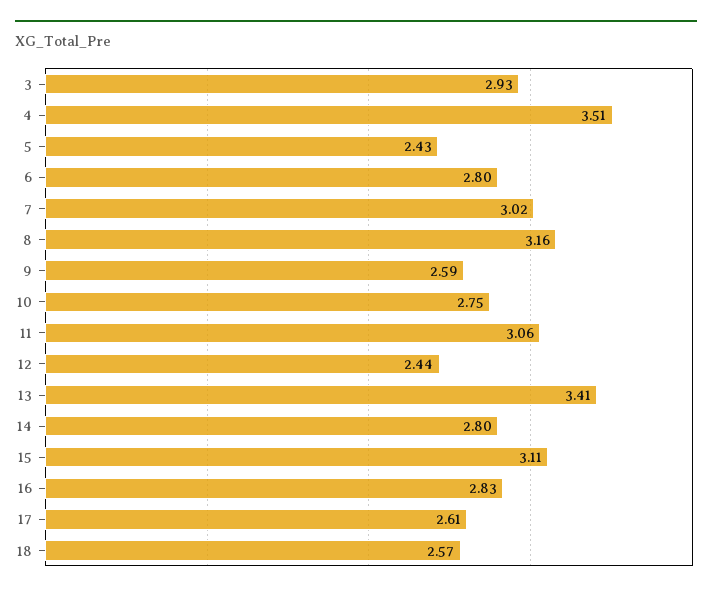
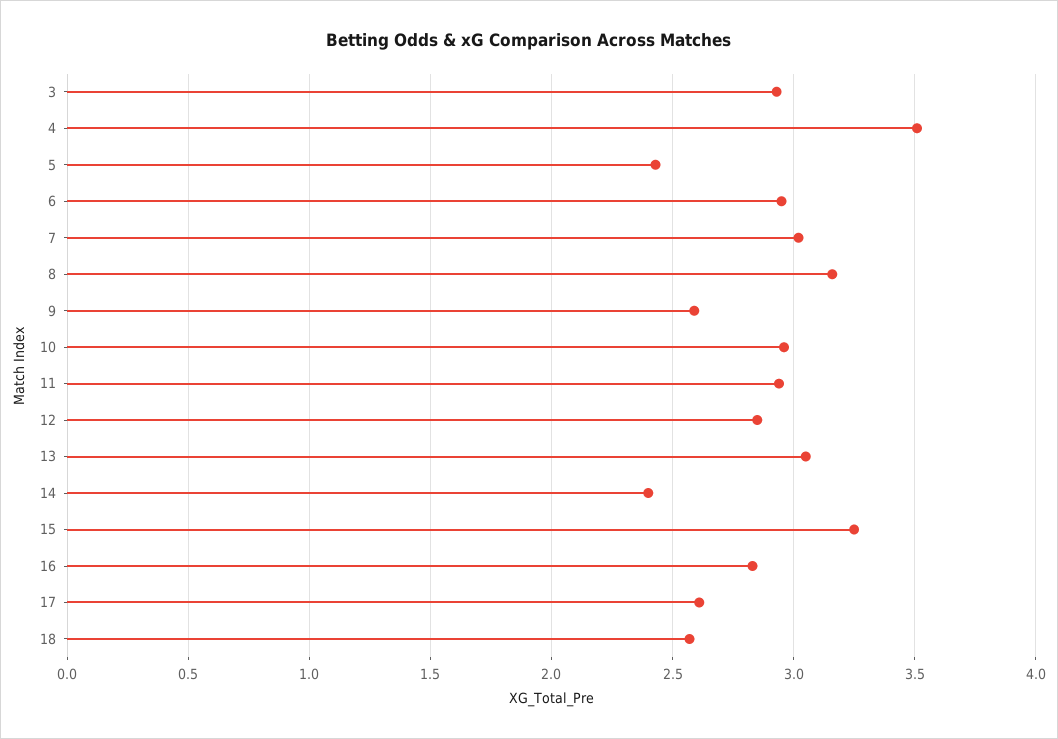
  {
    "3": 2.93,
    "4": 3.51,
    "5": 2.43,
-   "6": 2.8,
+   "6": 2.95,
    "7": 3.02,
    "8": 3.16,
    "9": 2.59,
-   "10": 2.75,
+   "10": 2.95,
-   "11": 3.06,
+   "11": 2.95,
-   "12": 2.44,
+   "12": 2.85,
-   "13": 3.41,
+   "13": 3.05,
-   "14": 2.8,
+   "14": 2.4,
-   "15": 3.11,
+   "15": 3.25,
    "16": 2.83,
    "17": 2.61,
    "18": 2.57
  }

